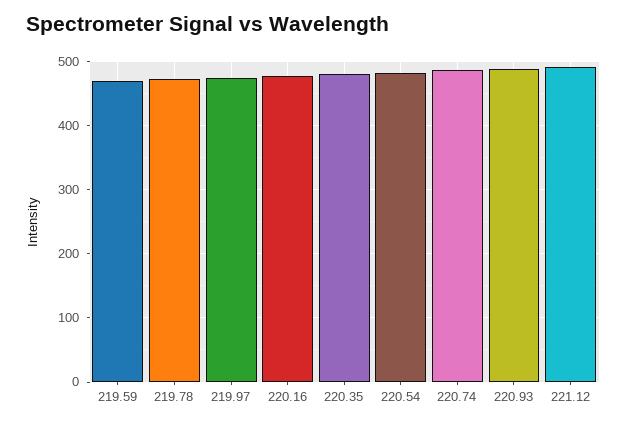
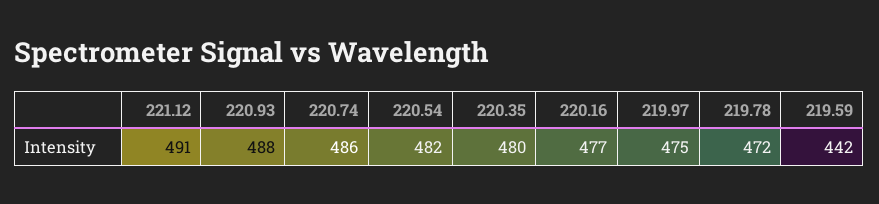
  {
-   "219.59": 470,
+   "219.59": 442,
    "219.78": 472,
    "219.97": 475,
    "220.16": 477,
    "220.35": 480,
    "220.54": 482,
    "220.74": 486,
    "220.93": 488,
    "221.12": 491
  }

